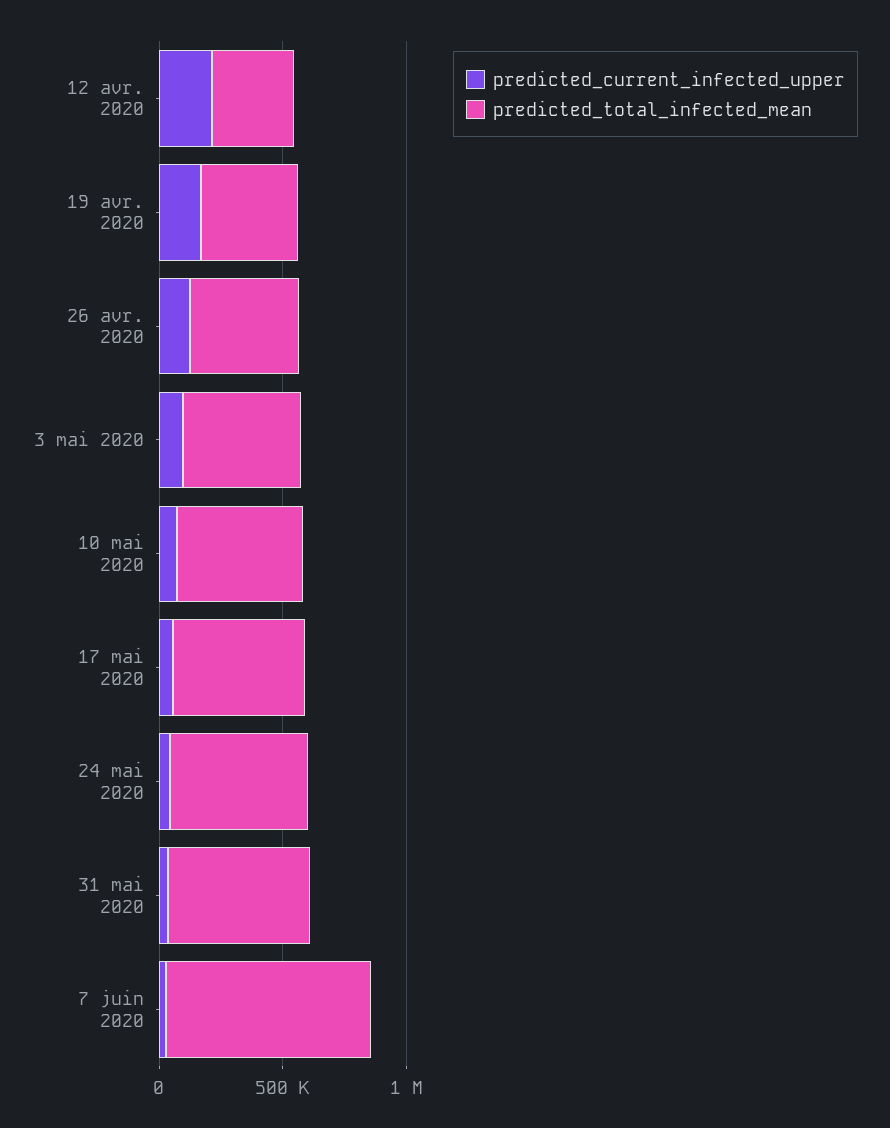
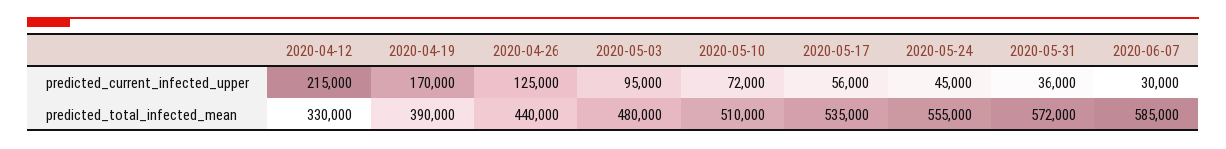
  {
    "predicted_current_infected_upper": {
      "12 avr. 2020": 215000,
      "19 avr. 2020": 170000,
      "26 avr. 2020": 125000,
      "3 mai 2020": 95000,
      "10 mai 2020": 72000,
      "17 mai 2020": 56000,
      "24 mai 2020": 45000,
      "31 mai 2020": 36000,
      "7 juin 2020": 30000
    },
    "predicted_total_infected_mean": {
      "12 avr. 2020": 330000,
      "19 avr. 2020": 390000,
      "26 avr. 2020": 440000,
      "3 mai 2020": 480000,
      "10 mai 2020": 510000,
      "17 mai 2020": 535000,
      "24 mai 2020": 555000,
      "31 mai 2020": 572000,
-     "7 juin 2020": 800000
+     "7 juin 2020": 585000
    }
  }

